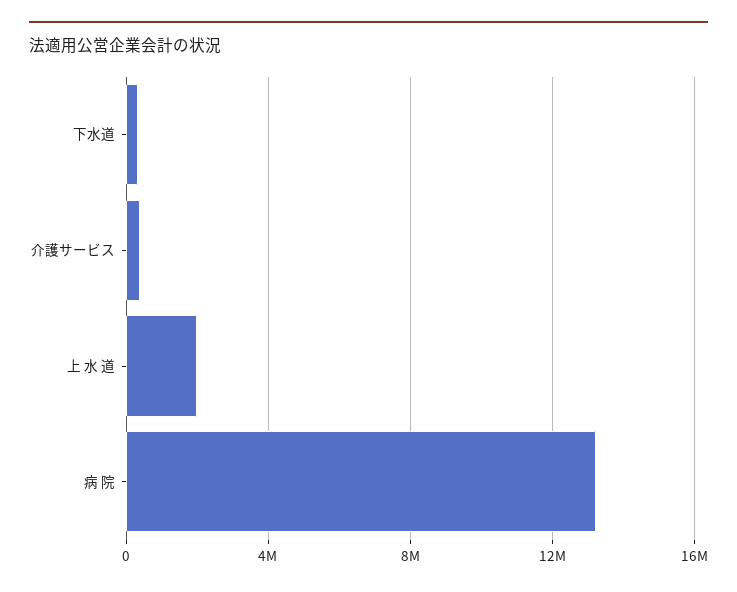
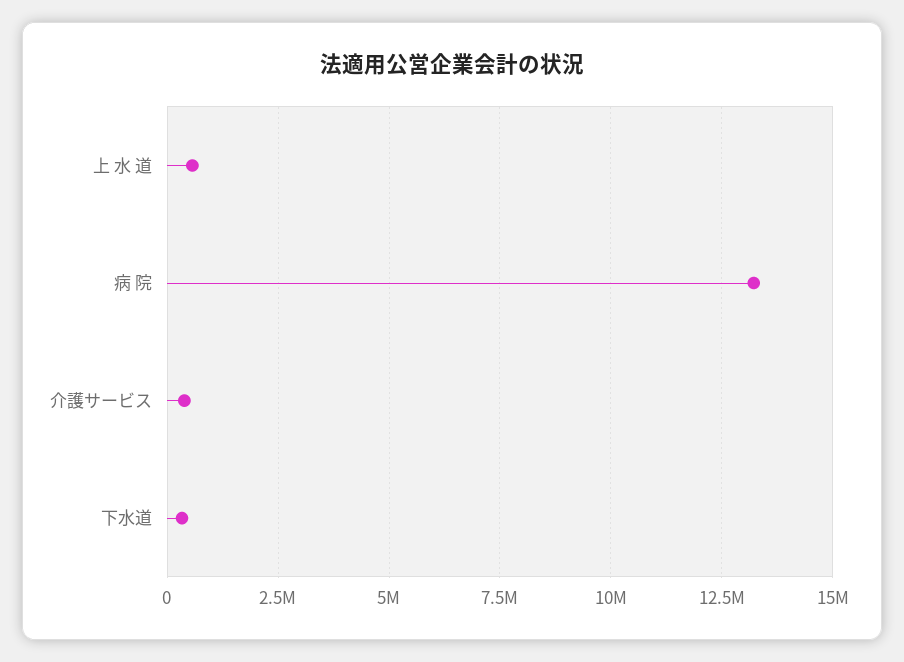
  {
    "下水道": 250000,
    "介護サービス": 500000,
-   "上 水 道": 2000000,
+   "上 水 道": 500000,
    "病 院": 13250000
  }

